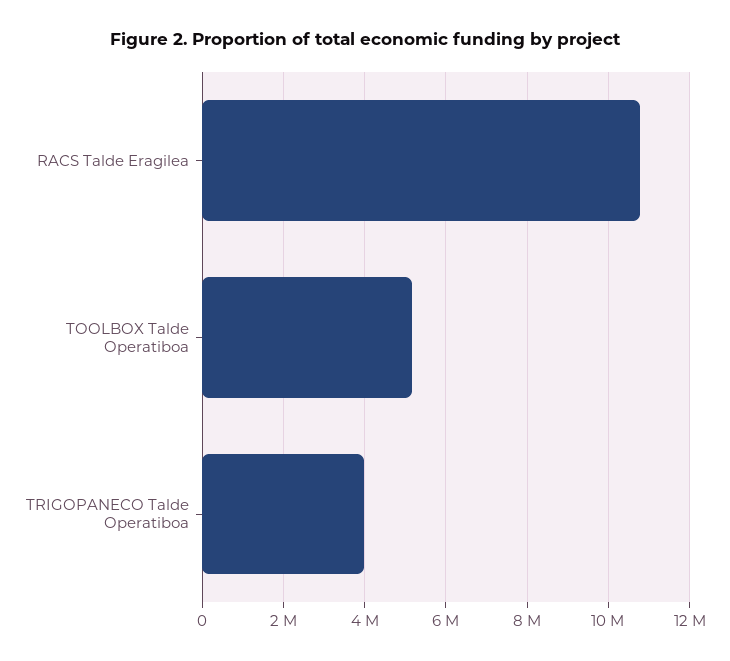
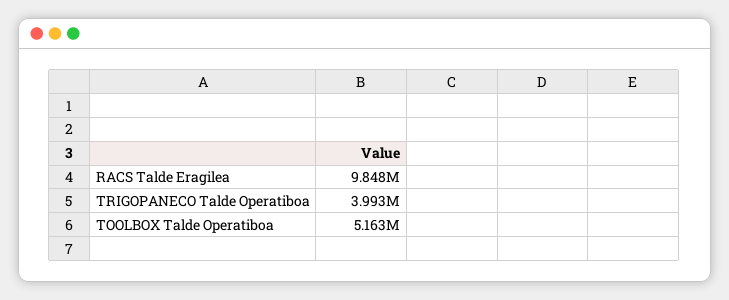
  {
-   "RACS Talde Eragilea": 10800000,
+   "RACS Talde Eragilea": 9848000,
    "TOOLBOX Talde Operatiboa": 5163000,
    "TRIGOPANECO Talde Operatiboa": 3993000
  }

